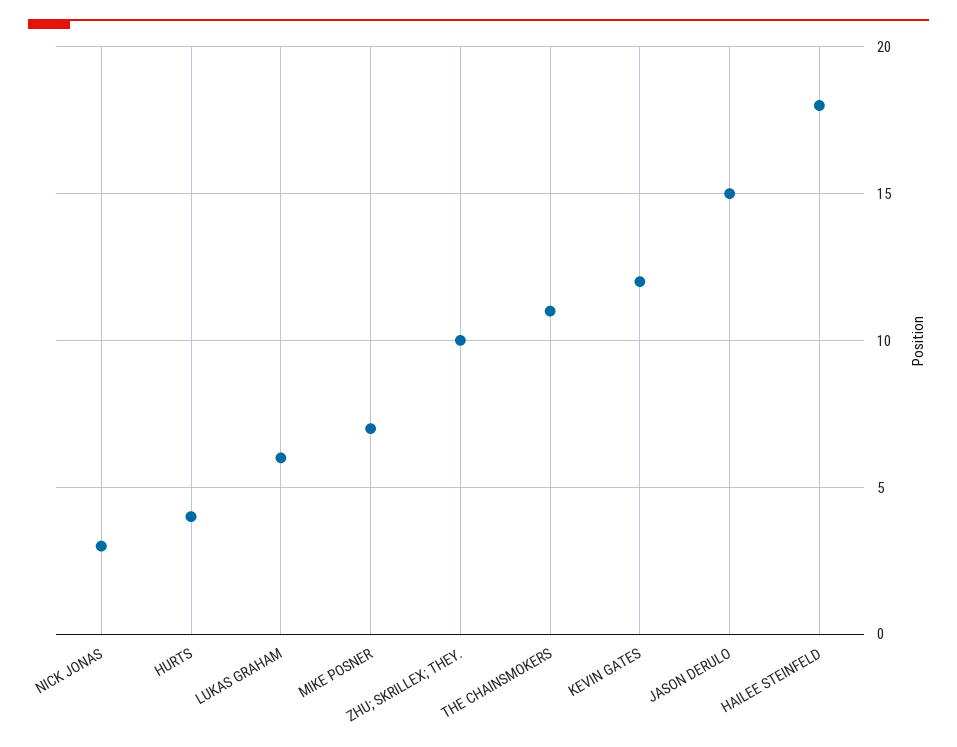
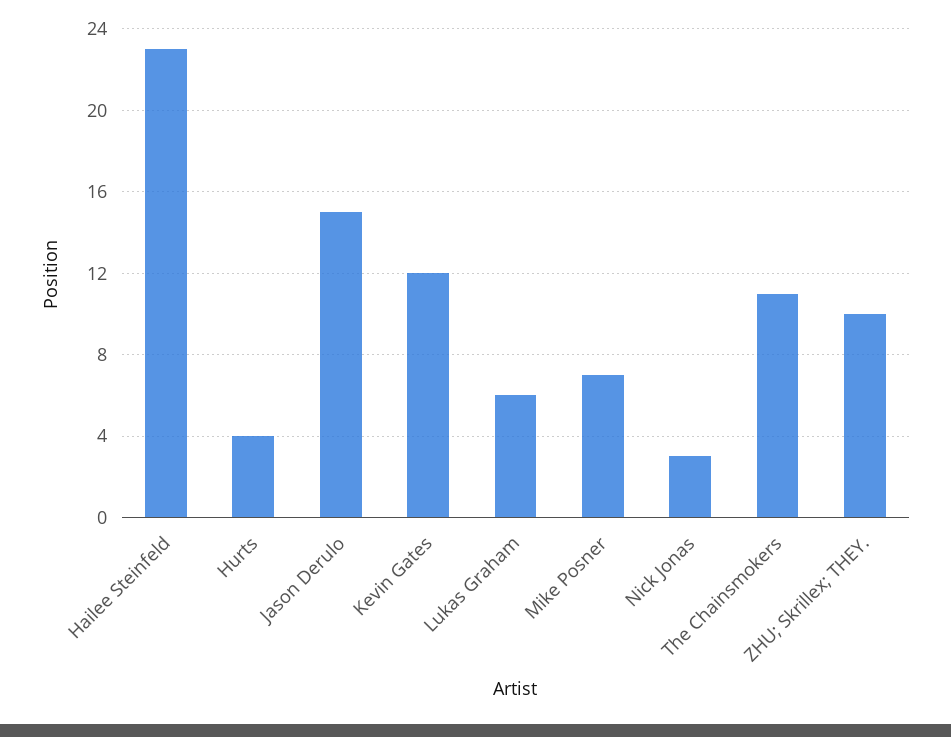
  {
    "NICK JONAS": 3,
    "HURTS": 4,
    "LUKAS GRAHAM": 6,
    "MIKE POSNER": 7,
    "ZHU; SKRILLEX; THEY.": 10,
    "THE CHAINSMOKERS": 11,
    "KEVIN GATES": 12,
    "JASON DERULO": 15,
-   "HAILEE STEINFELD": 18
+   "HAILEE STEINFELD": 23
  }

